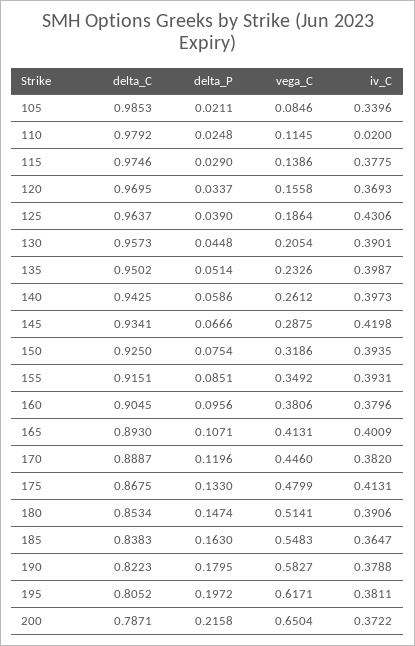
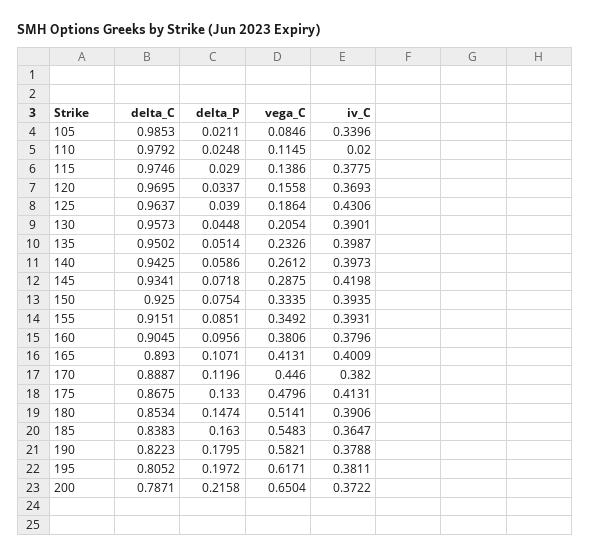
  {
    "delta_C": {
      "105": 0.9853,
      "110": 0.9792,
      "115": 0.9746,
      "120": 0.9695,
      "125": 0.9637,
      "130": 0.9573,
      "135": 0.9502,
      "140": 0.9425,
      "145": 0.9341,
      "150": 0.925,
      "155": 0.9151,
      "160": 0.9045,
      "165": 0.893,
      "170": 0.8887,
      "175": 0.8675,
      "180": 0.8534,
      "185": 0.8383,
      "190": 0.8223,
      "195": 0.8052,
      "200": 0.7871
    },
    "delta_P": {
      "105": 0.0211,
      "110": 0.0248,
      "115": 0.029,
      "120": 0.0337,
      "125": 0.039,
      "130": 0.0448,
      "135": 0.0514,
      "140": 0.0586,
-     "145": 0.0666,
+     "145": 0.0718,
      "150": 0.0754,
      "155": 0.0851,
      "160": 0.0956,
      "165": 0.1071,
      "170": 0.1196,
      "175": 0.133,
      "180": 0.1474,
      "185": 0.163,
      "190": 0.1795,
      "195": 0.1972,
      "200": 0.2158
    },
    "vega_C": {
      "105": 0.0846,
      "110": 0.1145,
      "115": 0.1386,
      "120": 0.1558,
      "125": 0.1864,
      "130": 0.2054,
      "135": 0.2326,
      "140": 0.2612,
      "145": 0.2875,
-     "150": 0.3186,
+     "150": 0.3335,
      "155": 0.3492,
      "160": 0.3806,
      "165": 0.4131,
      "170": 0.446,
-     "175": 0.4799,
+     "175": 0.4796,
      "180": 0.5141,
      "185": 0.5483,
-     "190": 0.5827,
+     "190": 0.5821,
      "195": 0.6171,
      "200": 0.6504
    },
    "iv_C": {
      "105": 0.3396,
      "110": 0.02,
      "115": 0.3775,
      "120": 0.3693,
      "125": 0.4306,
      "130": 0.3901,
      "135": 0.3987,
      "140": 0.3973,
      "145": 0.4198,
      "150": 0.3935,
      "155": 0.3931,
      "160": 0.3796,
      "165": 0.4009,
      "170": 0.382,
      "175": 0.4131,
      "180": 0.3906,
      "185": 0.3647,
      "190": 0.3788,
      "195": 0.3811,
      "200": 0.3722
    }
  }

